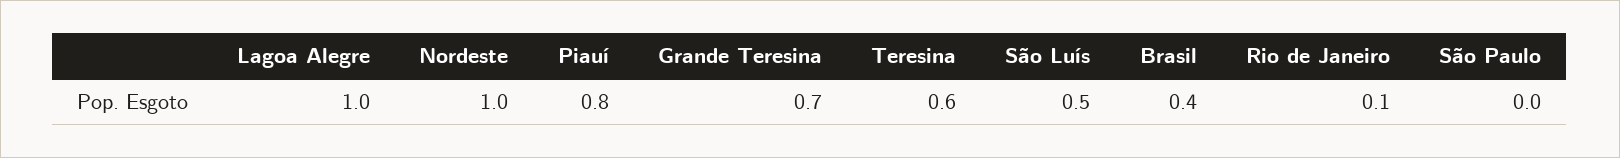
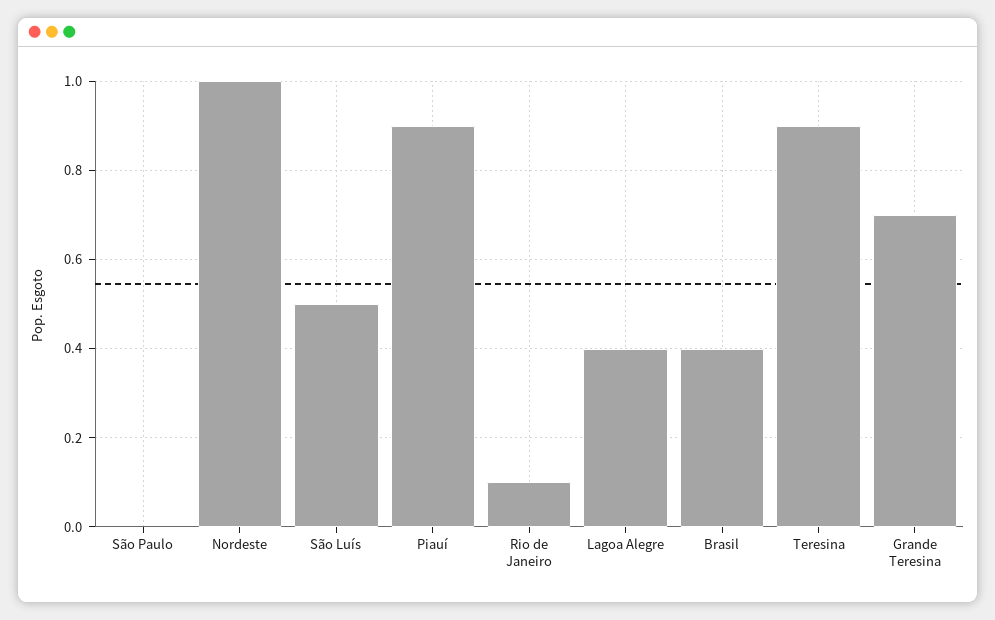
  {
-   "Lagoa Alegre": 1,
+   "Lagoa Alegre": 0.4,
    "Nordeste": 1,
-   "Piauí": 0.8,
+   "Piauí": 0.9,
    "Grande Teresina": 0.7,
-   "Teresina": 0.6,
+   "Teresina": 0.9,
    "São Luís": 0.5,
    "Brasil": 0.4,
    "Rio de Janeiro": 0.1,
    "São Paulo": 0
  }

